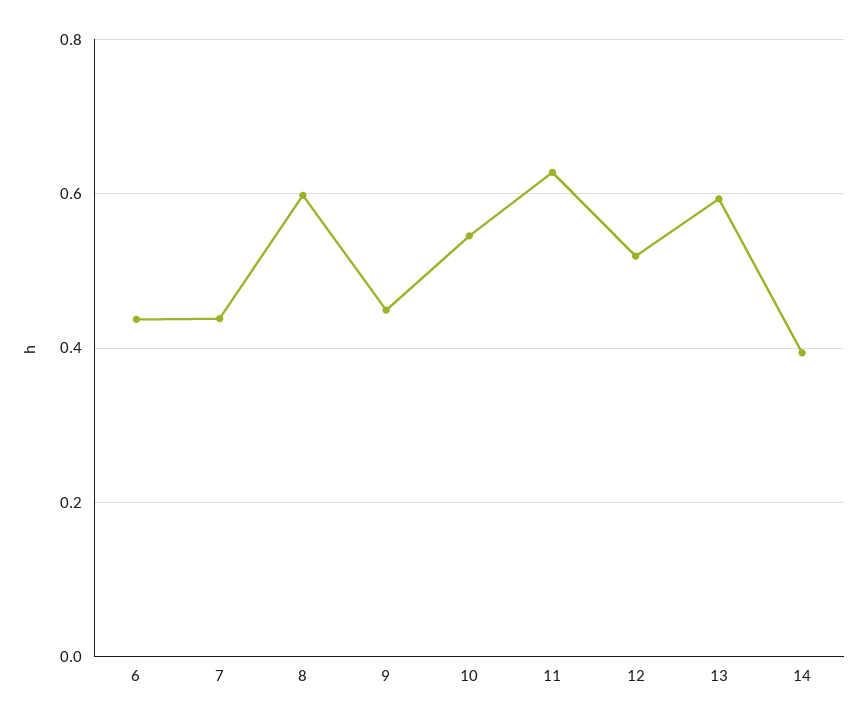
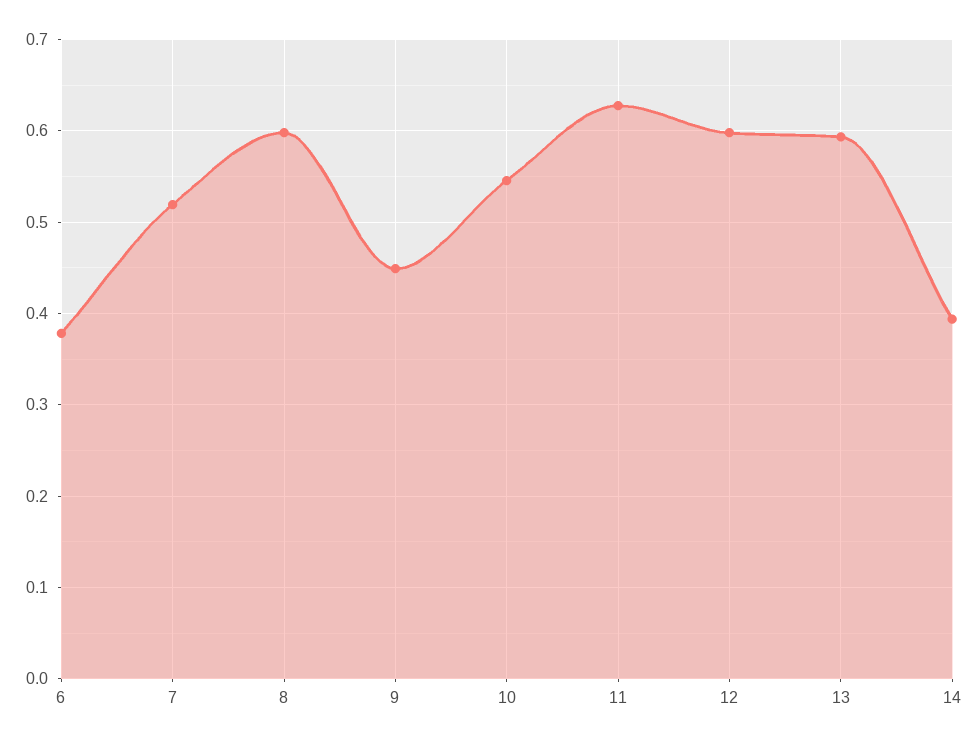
  {
-   "6": 0.44,
+   "6": 0.38,
-   "7": 0.44,
+   "7": 0.52,
    "8": 0.6,
    "9": 0.45,
    "10": 0.55,
    "11": 0.63,
-   "12": 0.52,
+   "12": 0.6,
    "13": 0.59,
    "14": 0.39
  }

